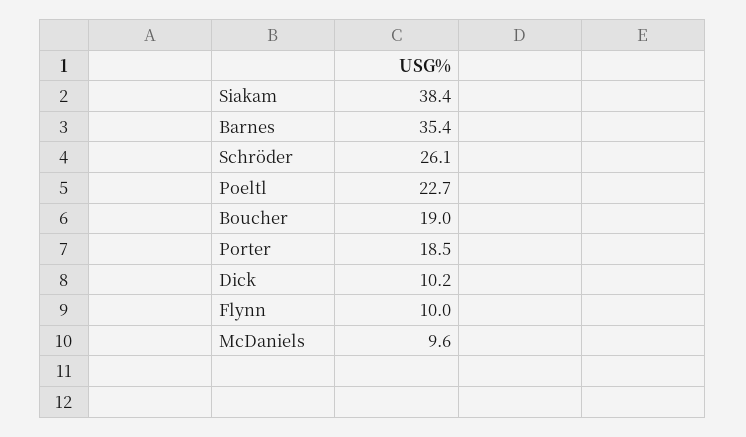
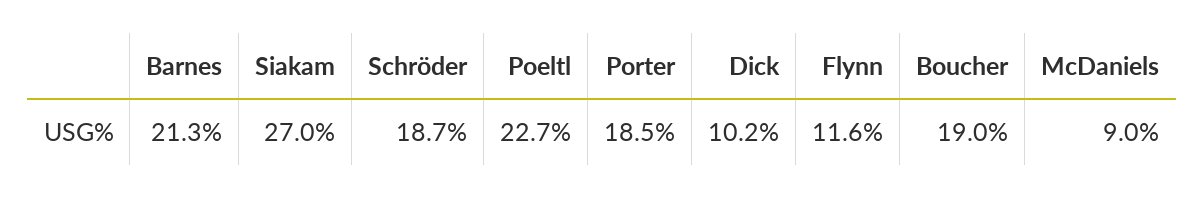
  {
-   "Siakam": 38.4,
+   "Siakam": 27,
-   "Barnes": 35.4,
+   "Barnes": 21.3,
-   "Schröder": 26.1,
+   "Schröder": 18.7,
    "Poeltl": 22.7,
    "Boucher": 19,
    "Porter": 18.5,
    "Dick": 10.2,
-   "Flynn": 10,
+   "Flynn": 11.6,
-   "McDaniels": 9.6
+   "McDaniels": 9
  }

